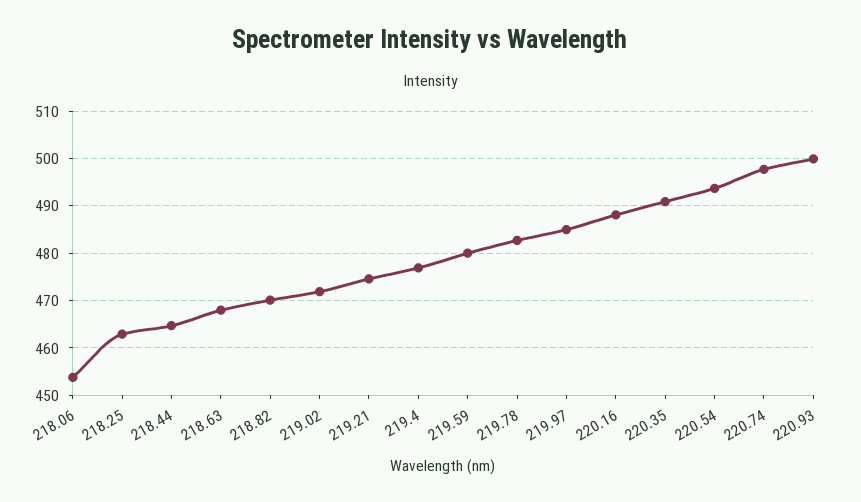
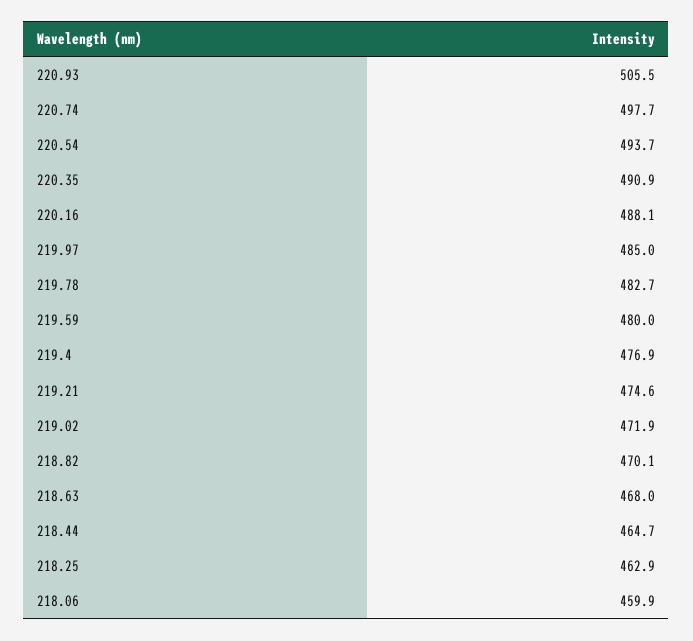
  {
-   "218.06": 454,
+   "218.06": 459.9,
    "218.25": 462.9,
    "218.44": 464.7,
    "218.63": 468,
    "218.82": 470.1,
    "219.02": 471.9,
    "219.21": 474.6,
    "219.4": 476.9,
    "219.59": 480,
    "219.78": 482.7,
    "219.97": 485,
    "220.16": 488.1,
    "220.35": 490.9,
    "220.54": 493.7,
    "220.74": 497.7,
-   "220.93": 500
+   "220.93": 505.5
  }

